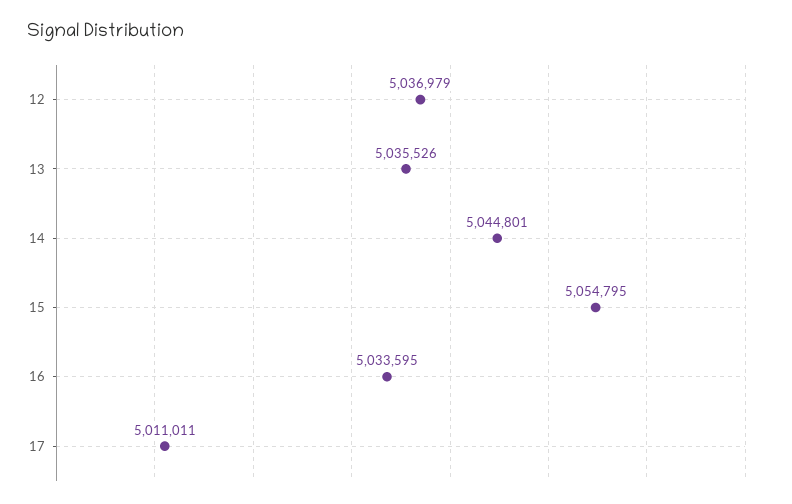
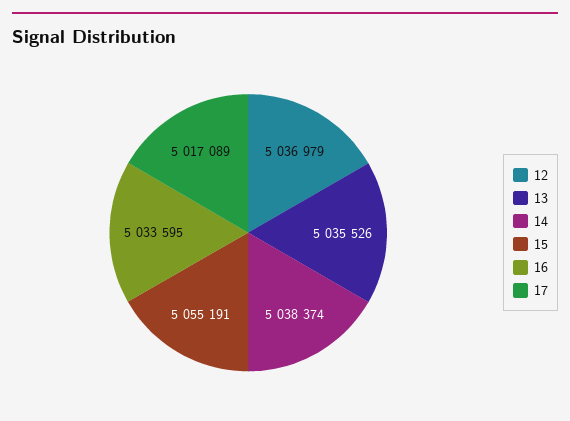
  {
    "12": 5036979,
    "13": 5035526,
-   "14": 5044801,
+   "14": 5038374,
-   "15": 5054795,
+   "15": 5055191,
    "16": 5033595,
-   "17": 5011011
+   "17": 5017089
  }

